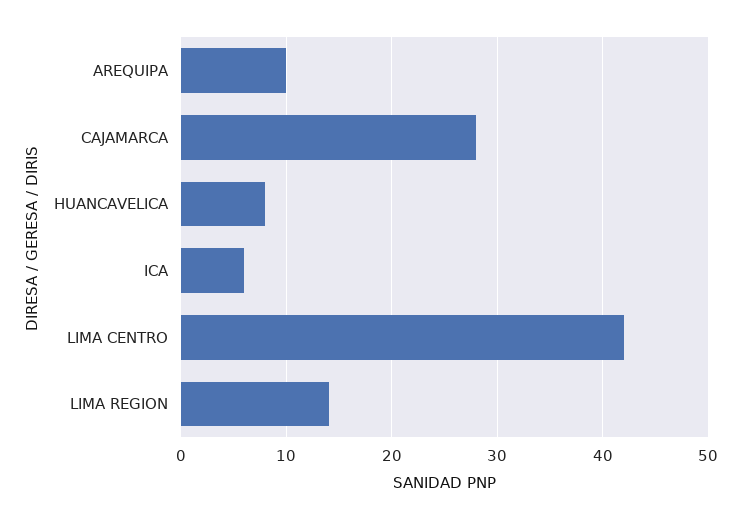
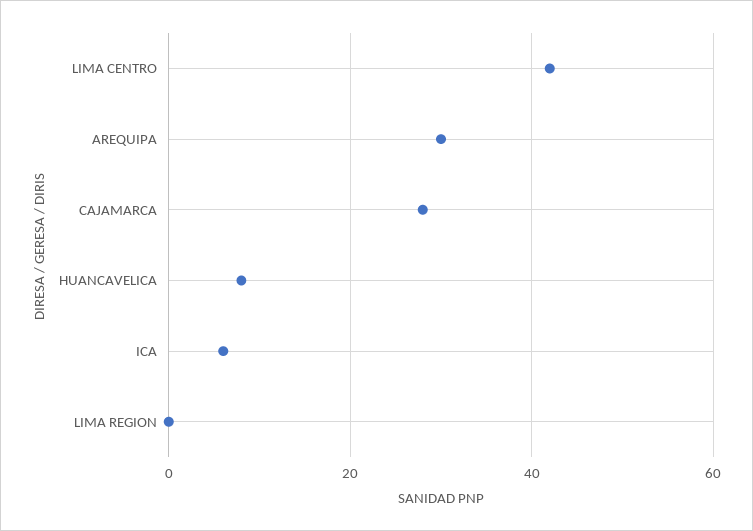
  {
-   "AREQUIPA": 10,
+   "AREQUIPA": 30,
    "CAJAMARCA": 28,
    "HUANCAVELICA": 8,
    "ICA": 6,
    "LIMA CENTRO": 42,
-   "LIMA REGION": 14
+   "LIMA REGION": 0
  }

